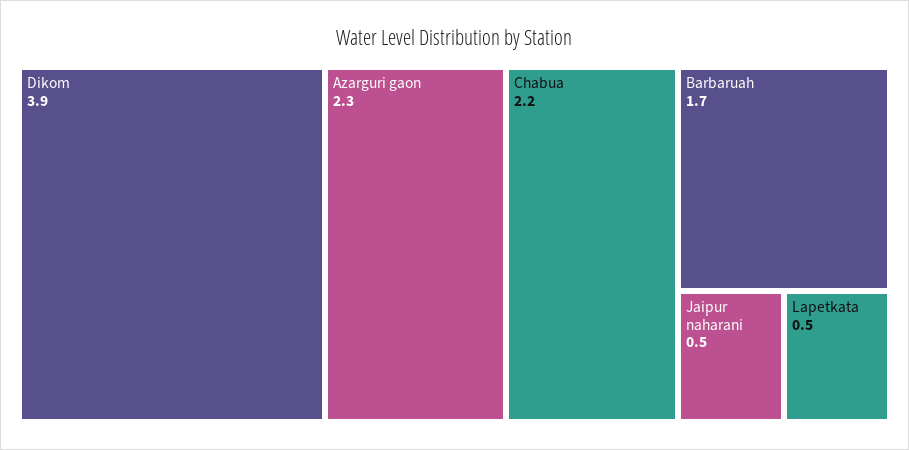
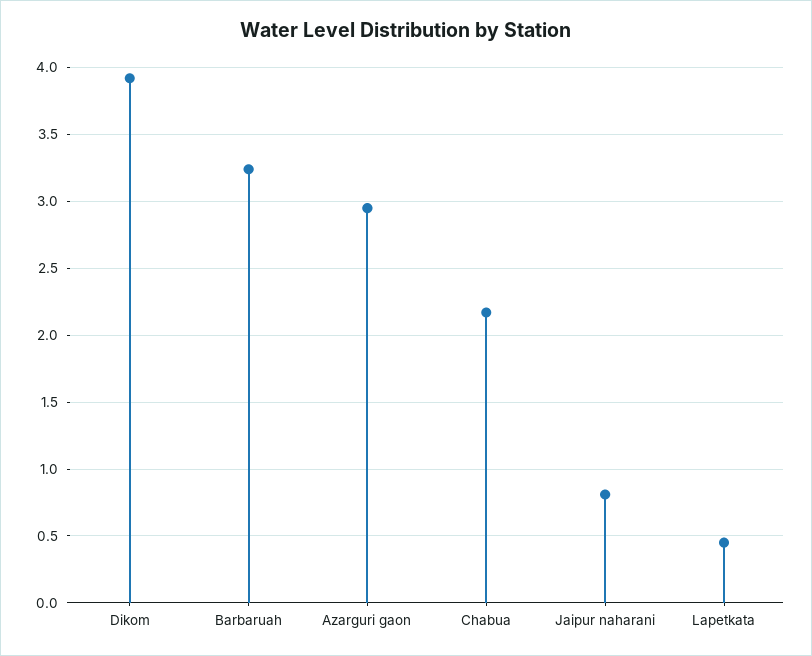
  {
    "Dikom": 3.9,
-   "Azarguri gaon": 2.3,
+   "Azarguri gaon": 2.95,
    "Chabua": 2.2,
-   "Barbaruah": 1.7,
+   "Barbaruah": 3.25,
-   "Jaipur naharani": 0.5,
+   "Jaipur naharani": 0.8,
    "Lapetkata": 0.5
  }

